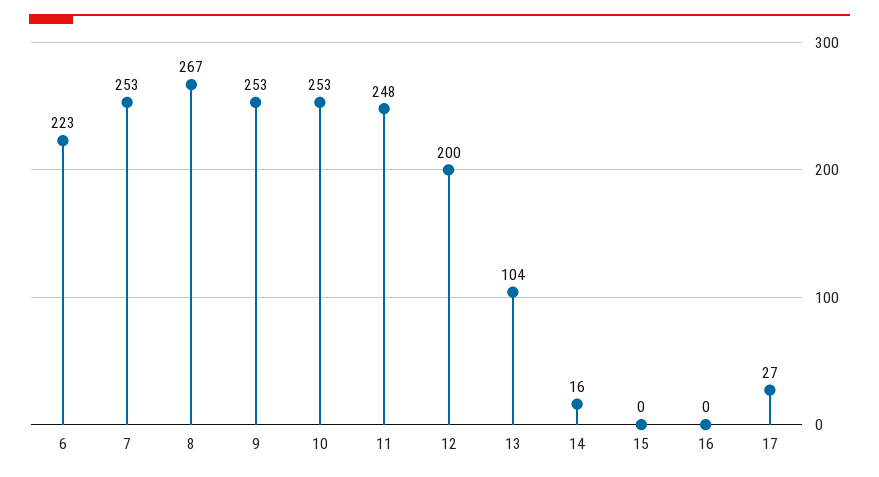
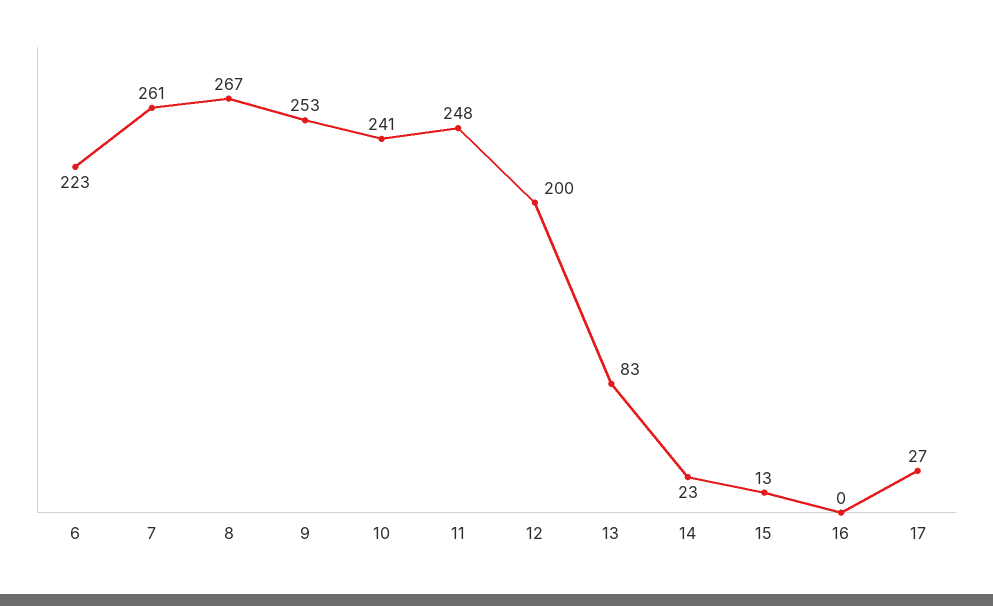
  {
    "6": 223,
-   "7": 253,
+   "7": 261,
    "8": 267,
    "9": 253,
-   "10": 253,
+   "10": 241,
    "11": 248,
    "12": 200,
-   "13": 104,
+   "13": 83,
-   "14": 16,
+   "14": 23,
-   "15": 0,
+   "15": 13,
    "16": 0,
    "17": 27
  }

